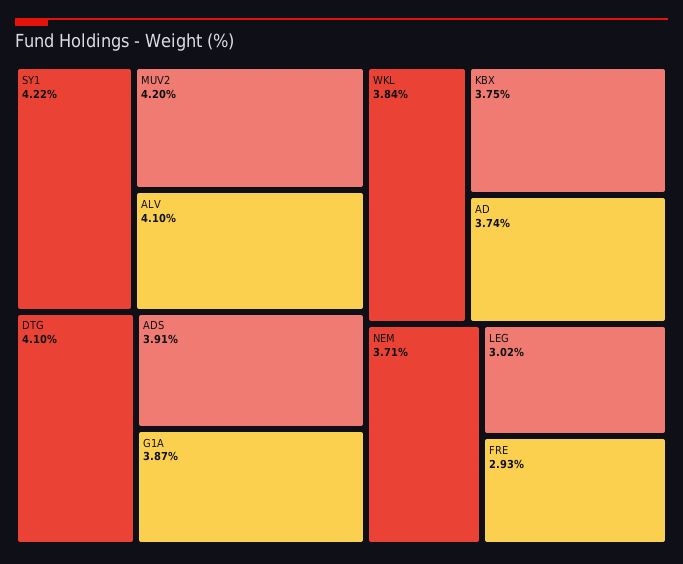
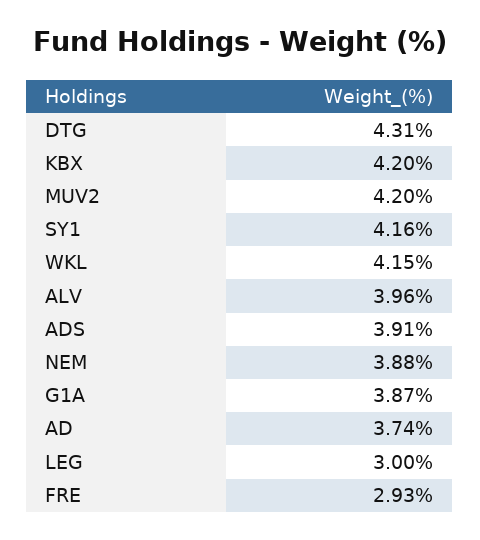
  {
-   "SY1": 4.22,
+   "SY1": 4.16,
    "MUV2": 4.2,
-   "ALV": 4.1,
+   "ALV": 3.96,
-   "DTG": 4.1,
+   "DTG": 4.31,
    "ADS": 3.91,
    "G1A": 3.87,
-   "WKL": 3.84,
+   "WKL": 4.15,
-   "KBX": 3.75,
+   "KBX": 4.2,
    "AD": 3.74,
-   "NEM": 3.71,
+   "NEM": 3.88,
-   "LEG": 3.02,
+   "LEG": 3,
    "FRE": 2.93
  }

